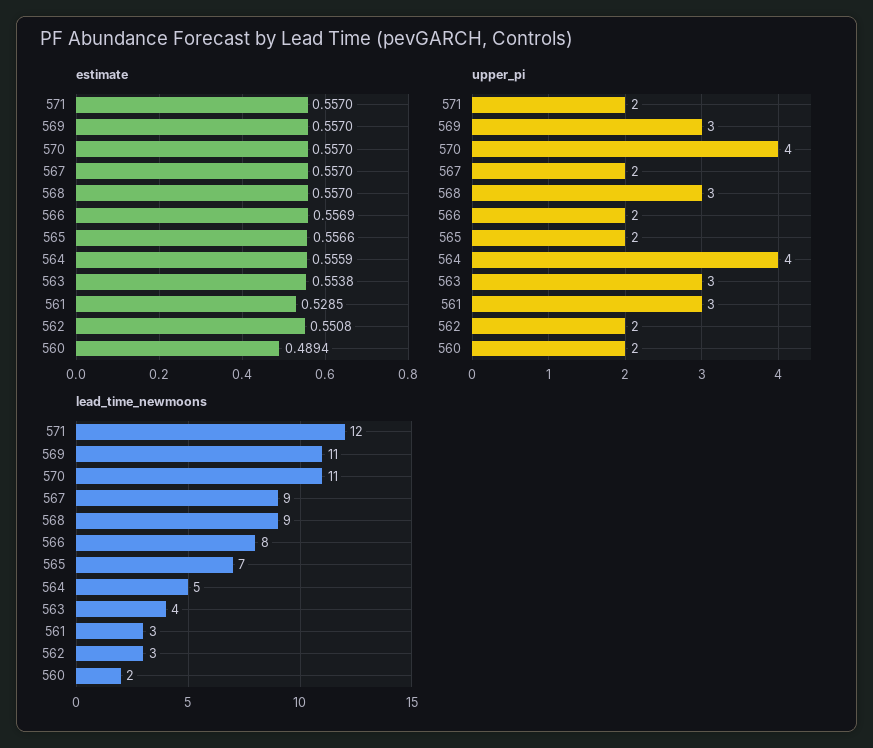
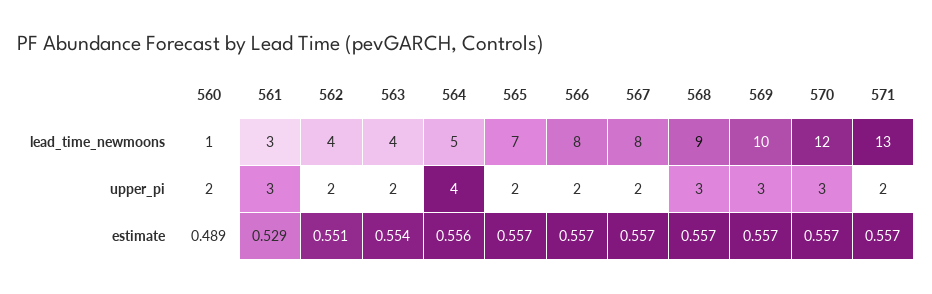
  {
    "estimate": {
      "571": 0.557,
      "569": 0.557,
      "570": 0.557,
      "567": 0.557,
      "568": 0.557,
      "566": 0.5569,
      "565": 0.5566,
      "564": 0.5559,
      "563": 0.5538,
      "561": 0.5285,
      "562": 0.5508,
      "560": 0.4894
    },
    "upper_pi": {
      "571": 2,
      "569": 3,
-     "570": 4,
+     "570": 3,
      "567": 2,
      "568": 3,
      "566": 2,
      "565": 2,
      "564": 4,
-     "563": 3,
+     "563": 2,
      "561": 3,
      "562": 2,
      "560": 2
    },
    "lead_time_newmoons": {
-     "571": 12,
+     "571": 13,
-     "569": 11,
+     "569": 10,
-     "570": 11,
+     "570": 12,
-     "567": 9,
+     "567": 8,
      "568": 9,
      "566": 8,
      "565": 7,
      "564": 5,
      "563": 4,
      "561": 3,
-     "562": 3,
+     "562": 4,
-     "560": 2
+     "560": 1
    }
  }

